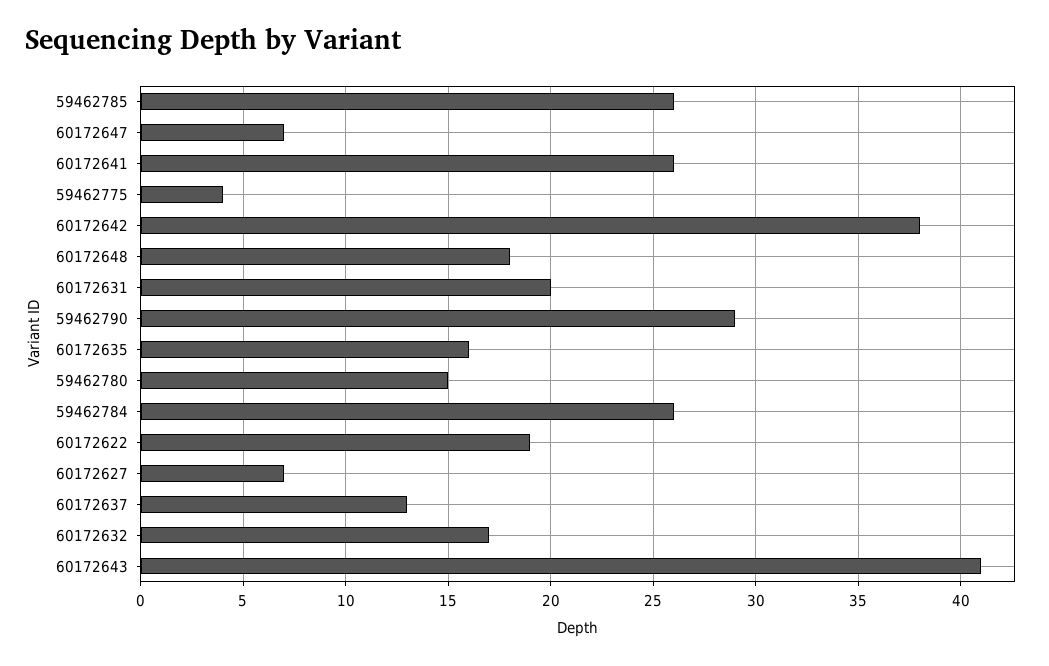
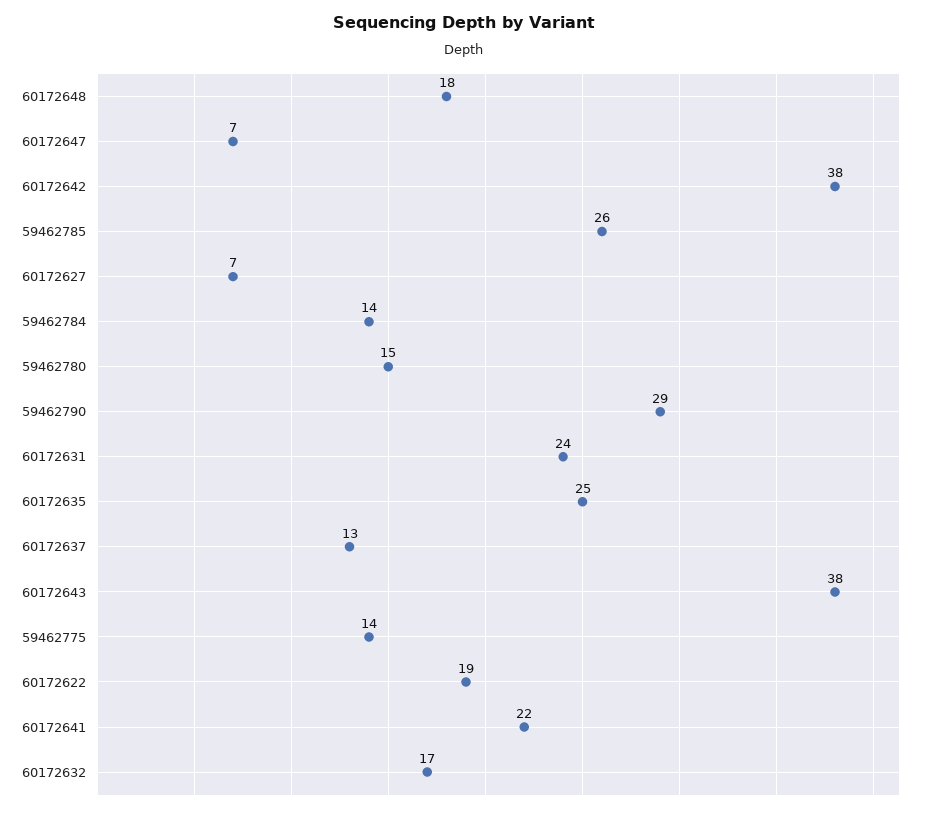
  {
    "59462785": 26,
    "60172647": 7,
-   "60172641": 26,
+   "60172641": 22,
-   "59462775": 4,
+   "59462775": 14,
    "60172642": 38,
    "60172648": 18,
-   "60172631": 20,
+   "60172631": 24,
    "59462790": 29,
-   "60172635": 16,
+   "60172635": 25,
    "59462780": 15,
-   "59462784": 26,
+   "59462784": 14,
    "60172622": 19,
    "60172627": 7,
    "60172637": 13,
    "60172632": 17,
-   "60172643": 41
+   "60172643": 38
  }

